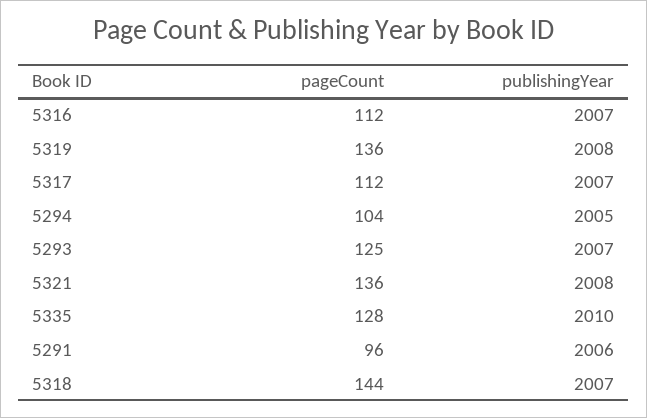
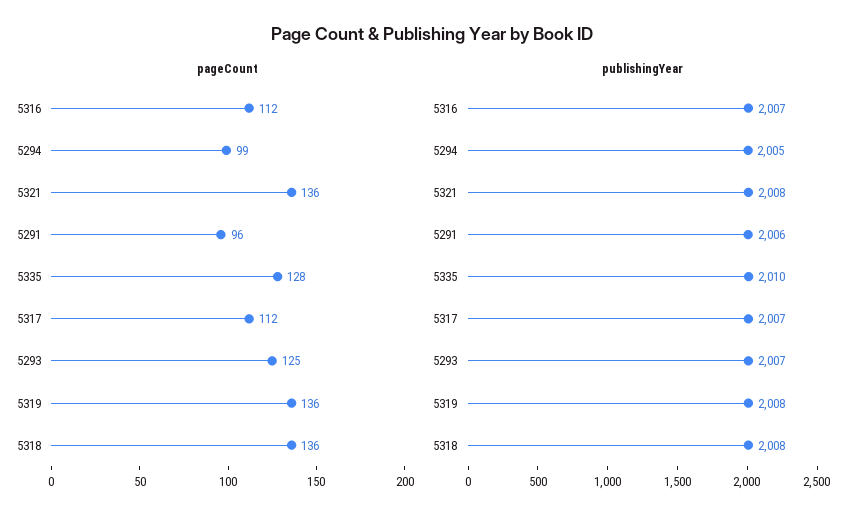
  {
    "pageCount": {
      "5316": 112,
      "5319": 136,
      "5317": 112,
-     "5294": 104,
+     "5294": 99,
      "5293": 125,
      "5321": 136,
      "5335": 128,
      "5291": 96,
-     "5318": 144
+     "5318": 136
    },
    "publishingYear": {
      "5316": 2007,
      "5319": 2008,
      "5317": 2007,
      "5294": 2005,
      "5293": 2007,
      "5321": 2008,
      "5335": 2010,
      "5291": 2006,
-     "5318": 2007
+     "5318": 2008
    }
  }

